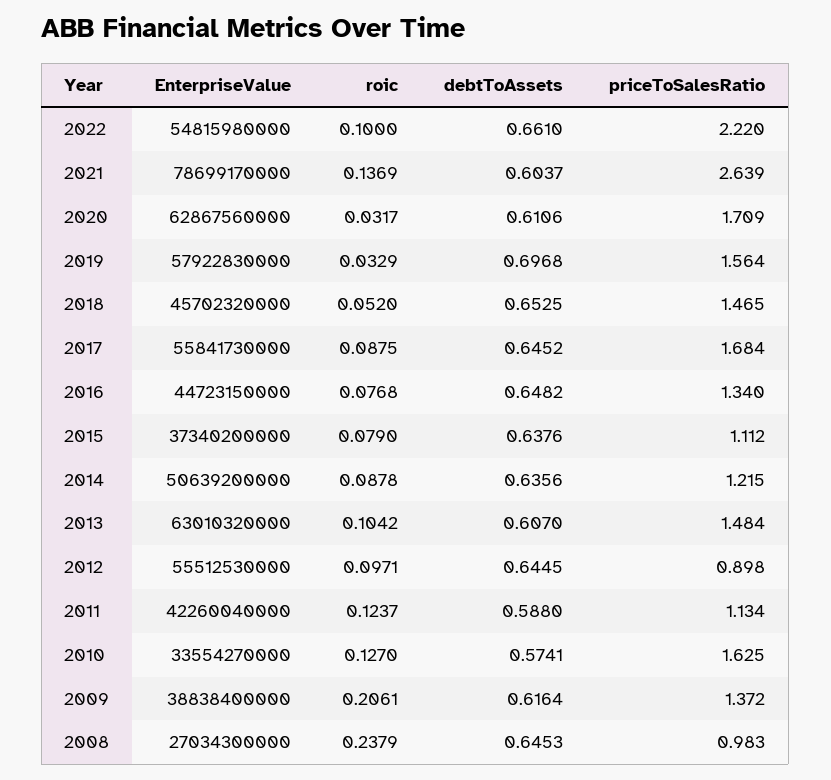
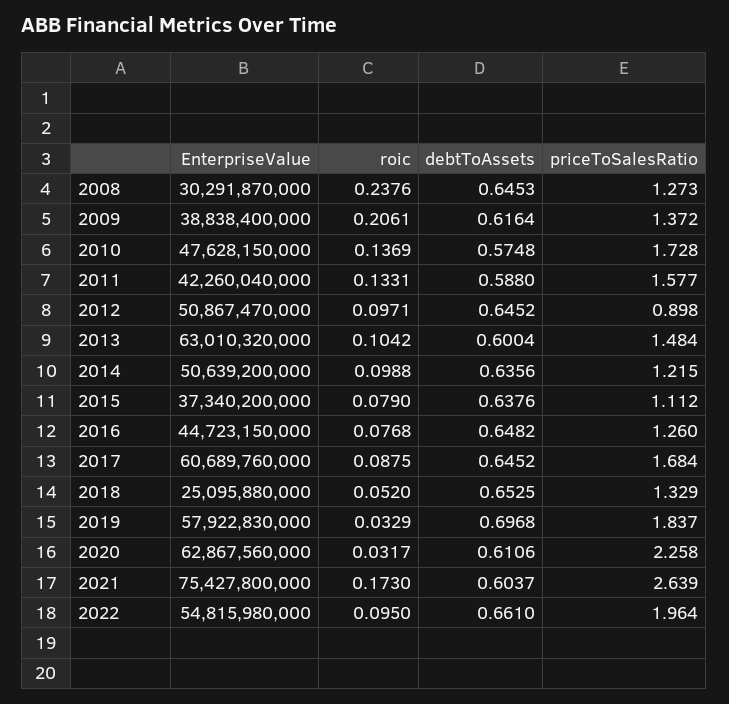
  {
    "EnterpriseValue": {
      "2022": 54815980000,
-     "2021": 78699170000,
+     "2021": 75427800000,
      "2020": 62867560000,
      "2019": 57922830000,
-     "2018": 45702320000,
+     "2018": 25095880000,
-     "2017": 55841730000,
+     "2017": 60689760000,
      "2016": 44723150000,
      "2015": 37340200000,
      "2014": 50639200000,
      "2013": 63010320000,
-     "2012": 55512530000,
+     "2012": 50867470000,
      "2011": 42260040000,
-     "2010": 33554270000,
+     "2010": 47628150000,
      "2009": 38838400000,
-     "2008": 27034300000
+     "2008": 30291870000
    },
    "roic": {
-     "2022": 0.1,
+     "2022": 0.095,
-     "2021": 0.1369,
+     "2021": 0.173,
      "2020": 0.0317,
      "2019": 0.0329,
      "2018": 0.052,
      "2017": 0.0875,
      "2016": 0.0768,
      "2015": 0.079,
-     "2014": 0.0878,
+     "2014": 0.0988,
      "2013": 0.1042,
      "2012": 0.0971,
-     "2011": 0.1237,
+     "2011": 0.1331,
-     "2010": 0.127,
+     "2010": 0.1369,
      "2009": 0.2061,
-     "2008": 0.2379
+     "2008": 0.2376
    },
    "debtToAssets": {
      "2022": 0.661,
      "2021": 0.6037,
      "2020": 0.6106,
      "2019": 0.6968,
      "2018": 0.6525,
      "2017": 0.6452,
      "2016": 0.6482,
      "2015": 0.6376,
      "2014": 0.6356,
-     "2013": 0.607,
+     "2013": 0.6004,
-     "2012": 0.6445,
+     "2012": 0.6452,
      "2011": 0.588,
-     "2010": 0.5741,
+     "2010": 0.5748,
      "2009": 0.6164,
      "2008": 0.6453
    },
    "priceToSalesRatio": {
-     "2022": 2.22,
+     "2022": 1.964,
      "2021": 2.639,
-     "2020": 1.709,
+     "2020": 2.258,
-     "2019": 1.564,
+     "2019": 1.837,
-     "2018": 1.465,
+     "2018": 1.329,
      "2017": 1.684,
-     "2016": 1.34,
+     "2016": 1.26,
      "2015": 1.112,
      "2014": 1.215,
      "2013": 1.484,
      "2012": 0.898,
-     "2011": 1.134,
+     "2011": 1.577,
-     "2010": 1.625,
+     "2010": 1.728,
      "2009": 1.372,
-     "2008": 0.983
+     "2008": 1.273
    }
  }

